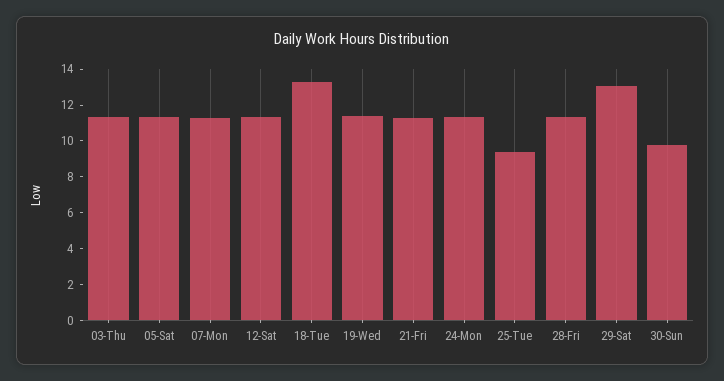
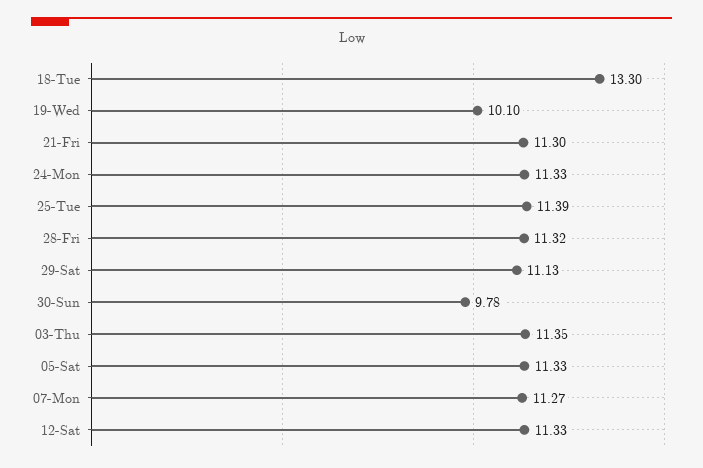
  {
    "03-Thu": 11.35,
    "05-Sat": 11.33,
    "07-Mon": 11.27,
    "12-Sat": 11.33,
    "18-Tue": 13.3,
-   "19-Wed": 11.5,
+   "19-Wed": 10.1,
    "21-Fri": 11.3,
    "24-Mon": 11.33,
-   "25-Tue": 9.5,
+   "25-Tue": 11.39,
    "28-Fri": 11.32,
-   "29-Sat": 13,
+   "29-Sat": 11.13,
    "30-Sun": 9.78
  }

